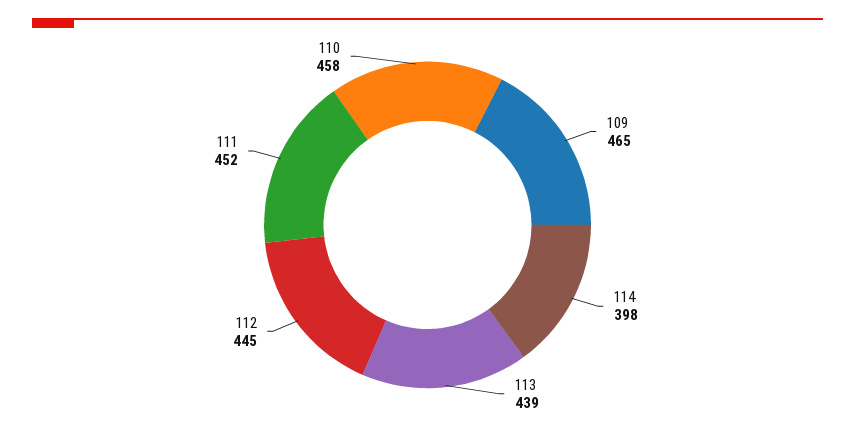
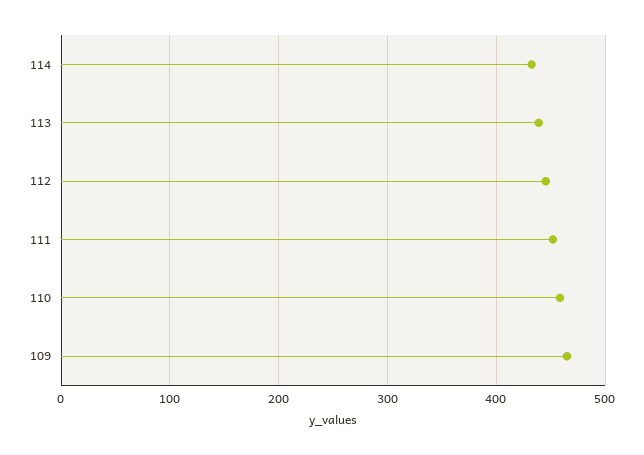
  {
    "109": 465,
-   "114": 398,
+   "114": 430,
    "113": 439,
    "112": 445,
    "111": 452,
    "110": 458
  }

